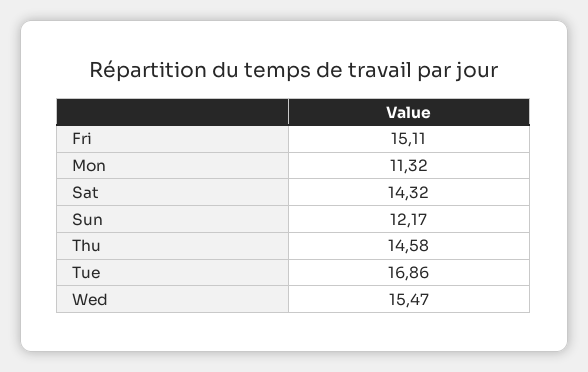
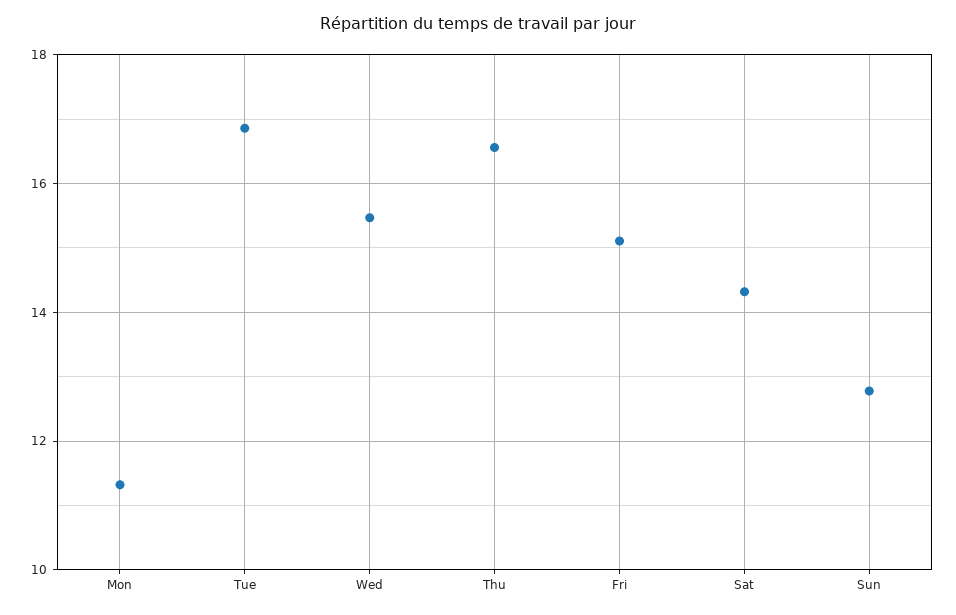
  {
    "Fri": 15.11,
    "Mon": 11.32,
    "Sat": 14.32,
-   "Sun": 12.17,
+   "Sun": 12.8,
-   "Thu": 14.58,
+   "Thu": 16.6,
    "Tue": 16.86,
    "Wed": 15.47
  }

